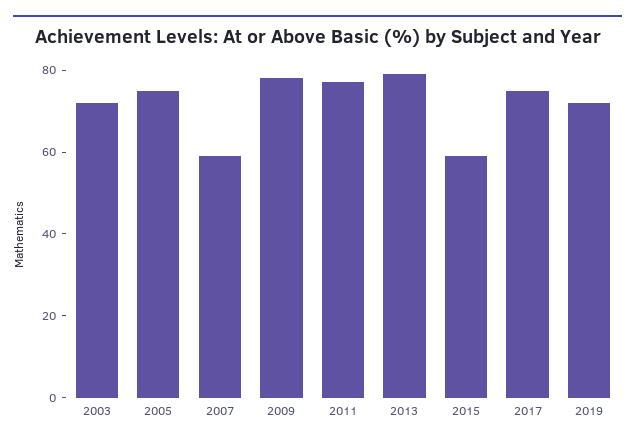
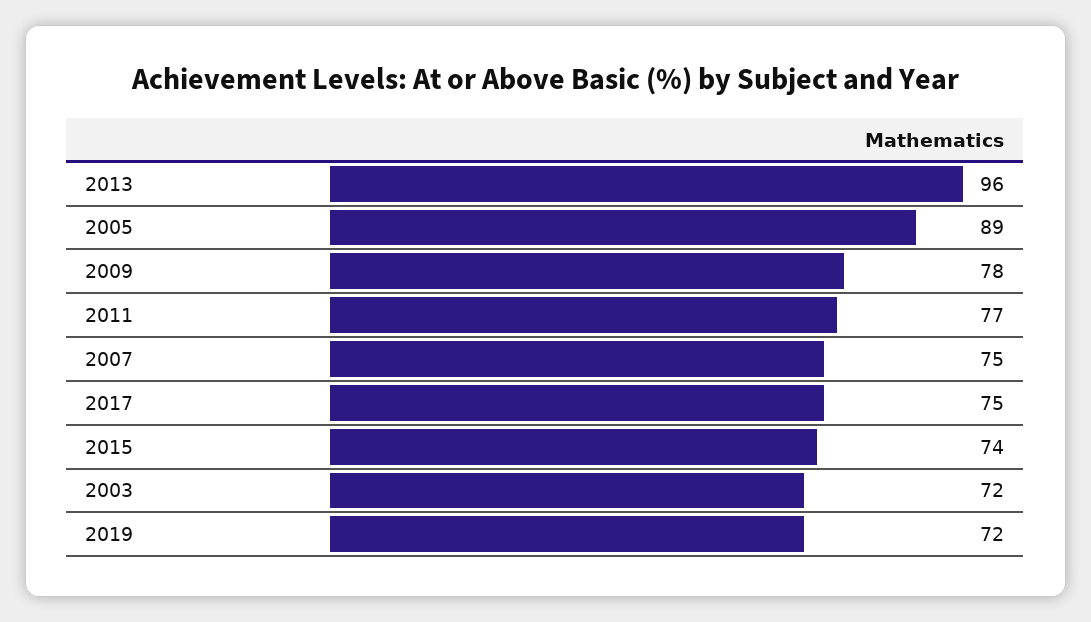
  {
    "2003": 72,
-   "2005": 75,
+   "2005": 89,
-   "2007": 60,
+   "2007": 75,
    "2009": 78,
    "2011": 77,
-   "2013": 80,
+   "2013": 96,
-   "2015": 60,
+   "2015": 74,
    "2017": 75,
    "2019": 72
  }

